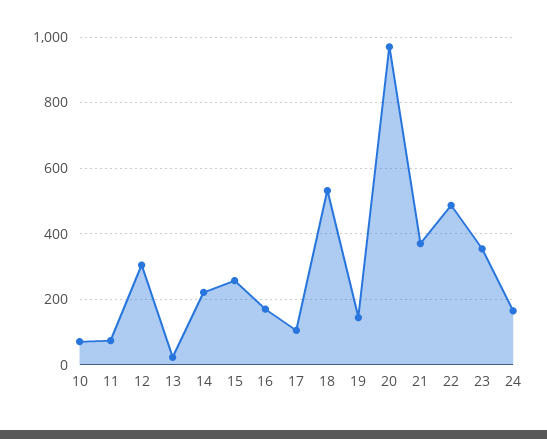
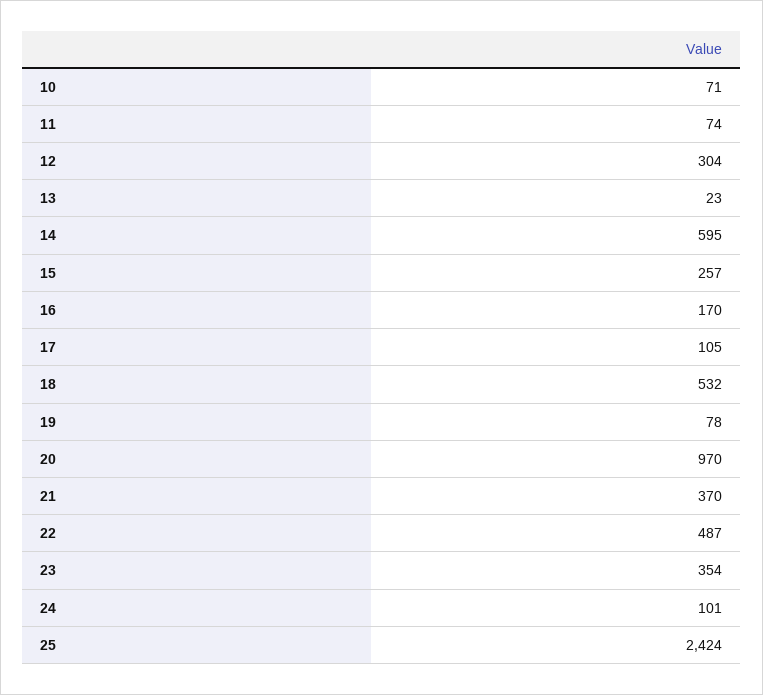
  {
    "10": 71,
    "11": 74,
    "12": 304,
    "13": 23,
-   "14": 220,
+   "14": 595,
    "15": 257,
    "16": 170,
    "17": 105,
    "18": 532,
-   "19": 140,
+   "19": 78,
    "20": 970,
    "21": 370,
    "22": 487,
    "23": 354,
-   "24": 160
+   "24": 101,
+   "25": 2424
  }

